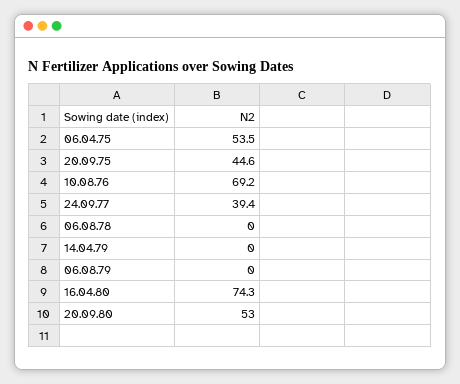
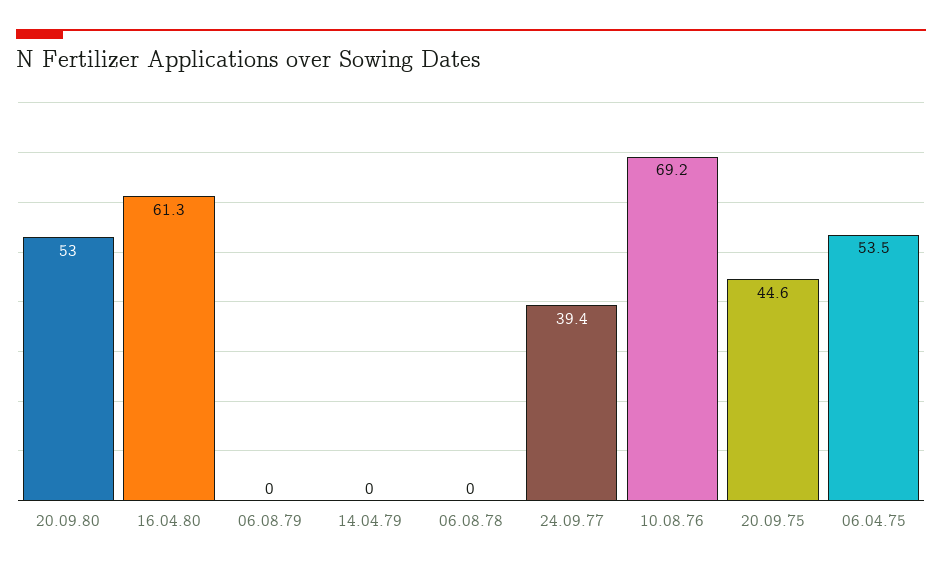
  {
    "06.04.75": 53.5,
    "20.09.75": 44.6,
    "10.08.76": 69.2,
    "24.09.77": 39.4,
    "06.08.78": 0,
    "14.04.79": 0,
    "06.08.79": 0,
-   "16.04.80": 74.3,
+   "16.04.80": 61.3,
    "20.09.80": 53
  }

